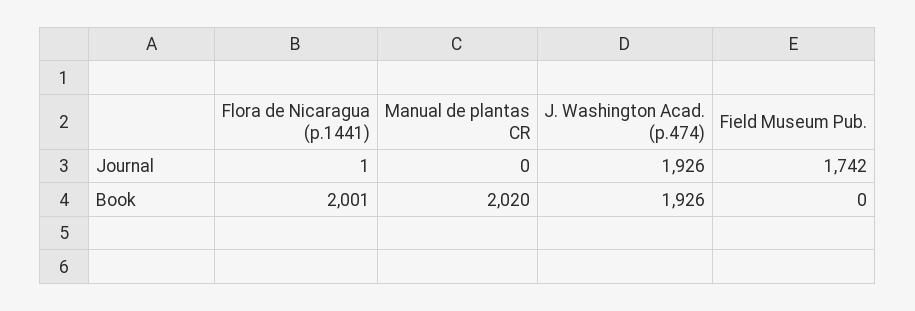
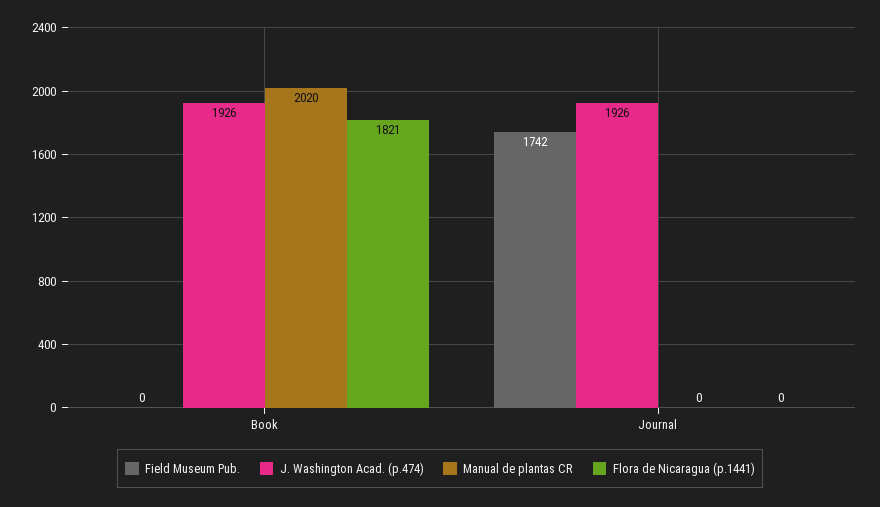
  {
    "Flora de Nicaragua (p.1441)": {
-     "Journal": 1,
+     "Journal": 0,
-     "Book": 2001
+     "Book": 1821
    },
    "Manual de plantas CR": {
      "Journal": 0,
      "Book": 2020
    },
    "J. Washington Acad. (p.474)": {
      "Journal": 1926,
      "Book": 1926
    },
    "Field Museum Pub.": {
      "Journal": 1742,
      "Book": 0
    }
  }

